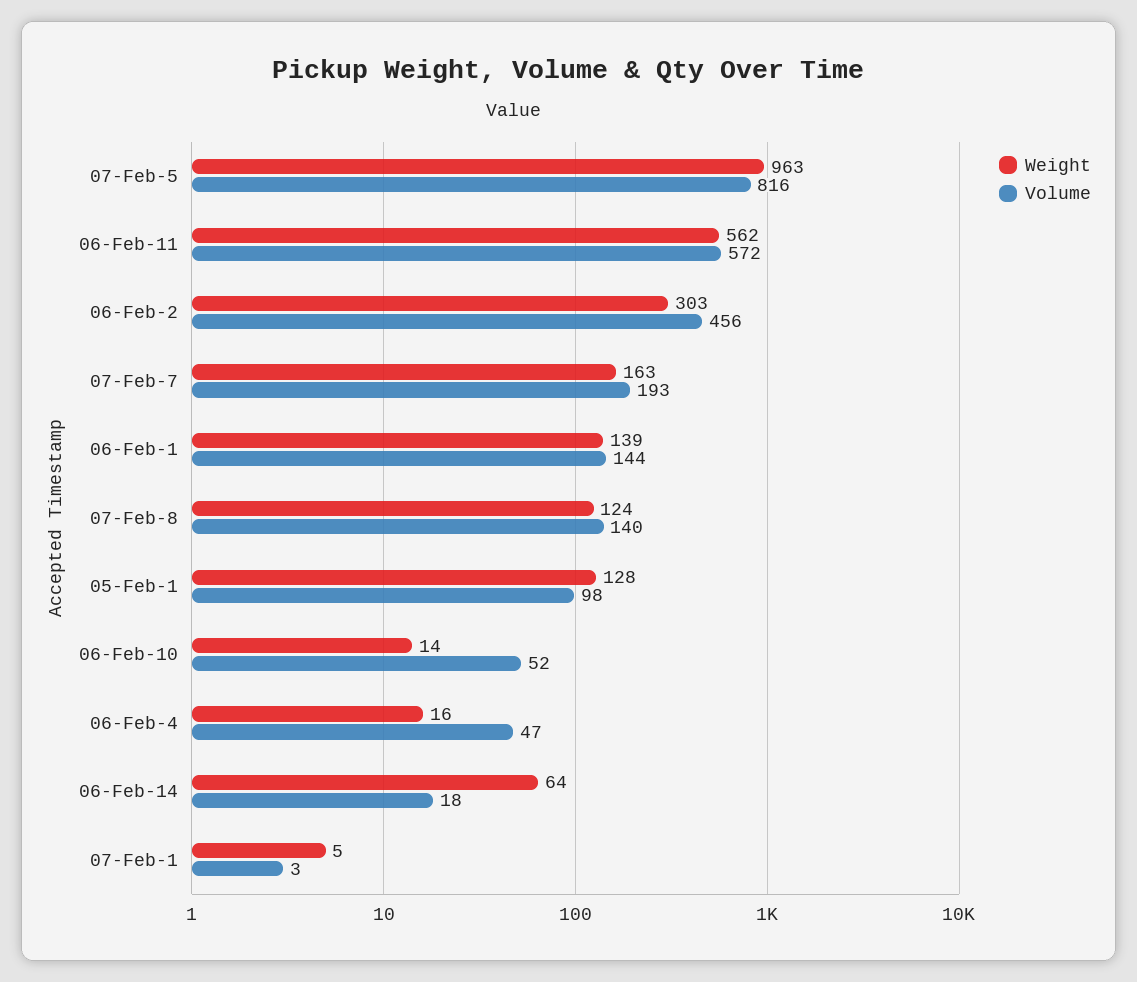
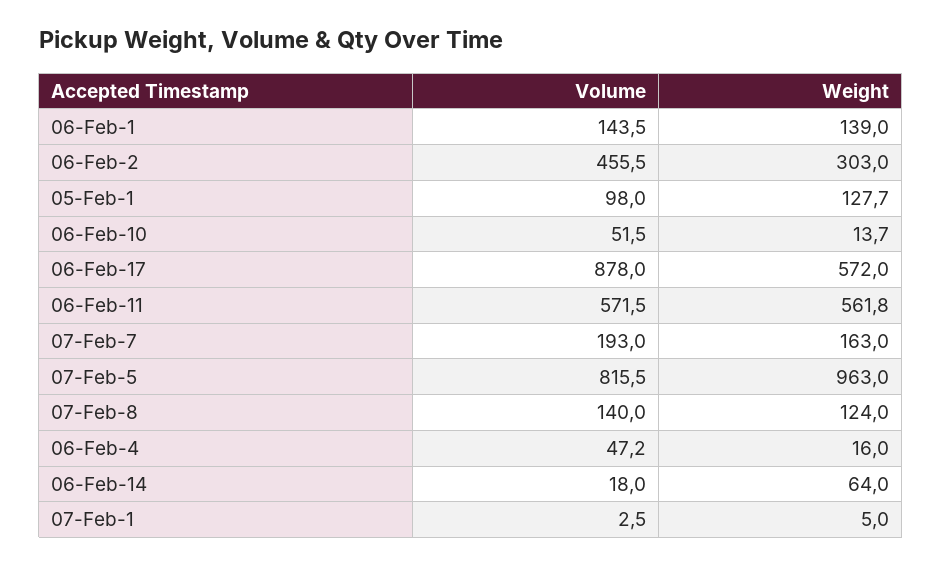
  {
    "Weight": {
      "07-Feb-5": 963,
      "06-Feb-11": 561.8,
      "06-Feb-2": 303,
      "07-Feb-7": 163,
      "06-Feb-1": 139,
      "07-Feb-8": 124,
      "05-Feb-1": 127.7,
      "06-Feb-10": 13.7,
      "06-Feb-4": 16,
      "06-Feb-14": 64,
-     "07-Feb-1": 5
+     "07-Feb-1": 5,
+     "06-Feb-17": 572
    },
    "Volume": {
      "07-Feb-5": 815.5,
      "06-Feb-11": 571.5,
      "06-Feb-2": 455.5,
      "07-Feb-7": 193,
      "06-Feb-1": 143.5,
      "07-Feb-8": 140,
      "05-Feb-1": 98,
      "06-Feb-10": 51.5,
      "06-Feb-4": 47.2,
      "06-Feb-14": 18,
-     "07-Feb-1": 2.5
+     "07-Feb-1": 2.5,
+     "06-Feb-17": 878
    }
  }

